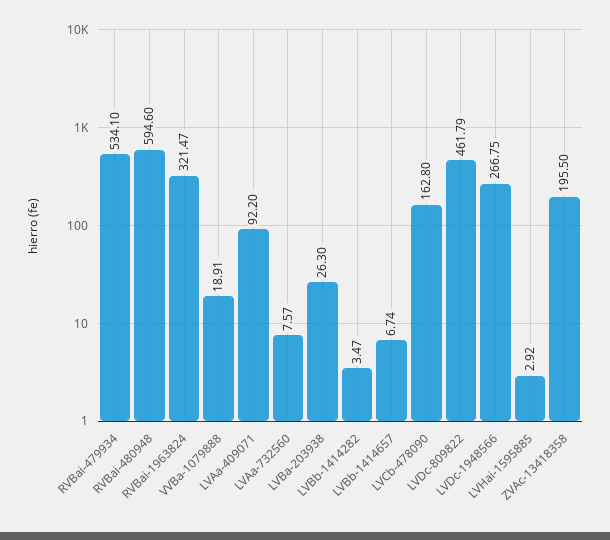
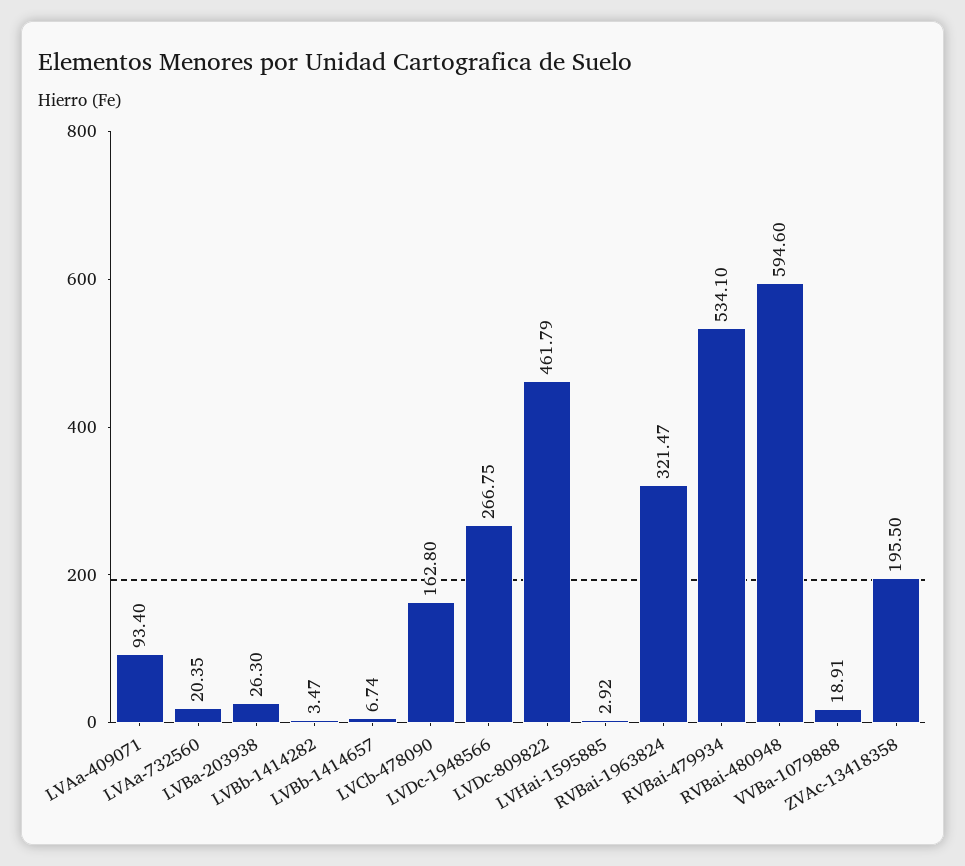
  {
    "RVBai-479934": 534.1,
    "RVBai-480948": 594.6,
    "RVBai-1963824": 321.47,
    "VVBa-1079888": 18.91,
-   "LVAa-409071": 92.2,
+   "LVAa-409071": 93.4,
-   "LVAa-732560": 7.57,
+   "LVAa-732560": 20.35,
    "LVBa-203938": 26.3,
    "LVBb-1414282": 3.47,
    "LVBb-1414657": 6.74,
    "LVCb-478090": 162.8,
    "LVDc-809822": 461.79,
    "LVDc-1948566": 266.75,
    "LVHai-1595885": 2.92,
    "ZVAc-13418358": 195.5
  }

